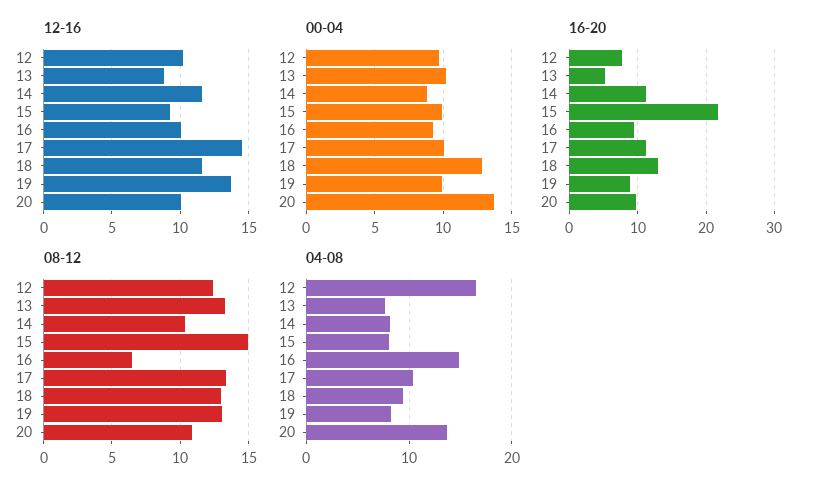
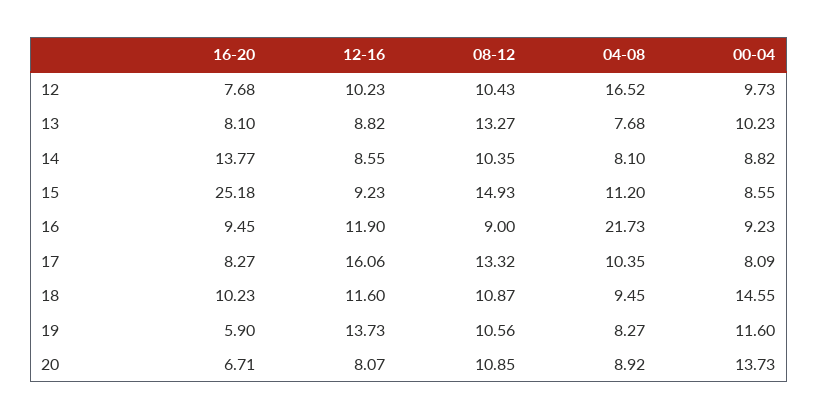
  {
    "12-16": {
      "12": 10.23,
      "13": 8.82,
-     "14": 11.5,
+     "14": 8.55,
      "15": 9.23,
-     "16": 10,
+     "16": 11.9,
-     "17": 14.5,
+     "17": 16.06,
      "18": 11.6,
      "19": 13.73,
-     "20": 10
+     "20": 8.07
    },
    "00-04": {
      "12": 9.73,
      "13": 10.23,
      "14": 8.82,
-     "15": 10,
+     "15": 8.55,
      "16": 9.23,
-     "17": 10,
+     "17": 8.09,
-     "18": 13,
+     "18": 14.55,
-     "19": 10,
+     "19": 11.6,
      "20": 13.73
    },
    "16-20": {
      "12": 7.68,
-     "13": 5,
+     "13": 8.1,
-     "14": 11,
+     "14": 13.77,
-     "15": 22,
+     "15": 25.18,
      "16": 9.45,
-     "17": 11,
+     "17": 8.27,
-     "18": 13,
+     "18": 10.23,
-     "19": 9,
+     "19": 5.9,
-     "20": 10
+     "20": 6.71
    },
    "08-12": {
-     "12": 12.5,
+     "12": 10.43,
      "13": 13.27,
      "14": 10.35,
      "15": 14.93,
-     "16": 6.5,
+     "16": 9,
      "17": 13.32,
-     "18": 13,
+     "18": 10.87,
-     "19": 13,
+     "19": 10.56,
      "20": 10.85
    },
    "04-08": {
      "12": 16.52,
      "13": 7.68,
      "14": 8.1,
-     "15": 8,
+     "15": 11.2,
-     "16": 15,
+     "16": 21.73,
      "17": 10.35,
      "18": 9.45,
      "19": 8.27,
-     "20": 14
+     "20": 8.92
    }
  }

